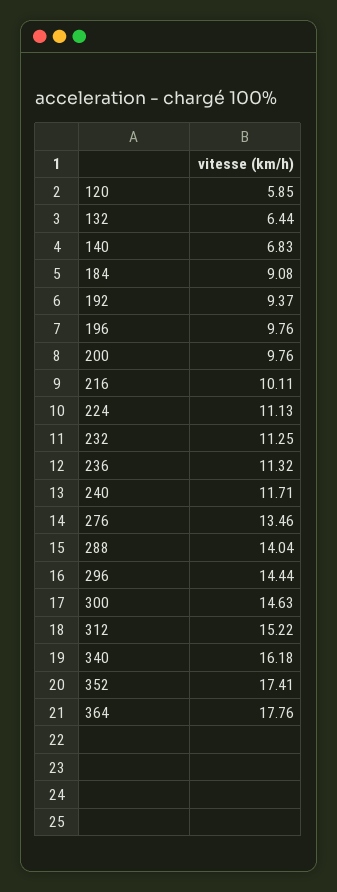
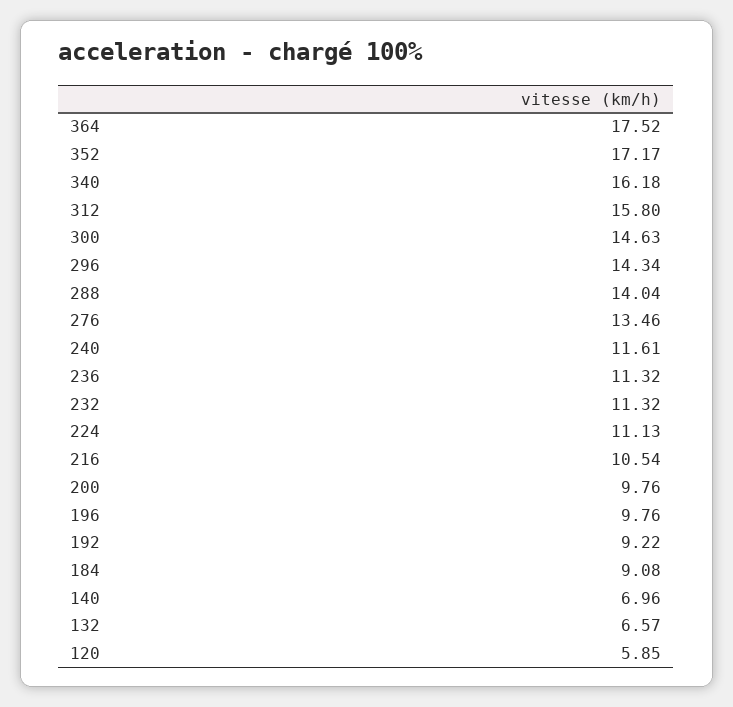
  {
    "120": 5.85,
-   "132": 6.44,
+   "132": 6.57,
-   "140": 6.83,
+   "140": 6.96,
    "184": 9.08,
-   "192": 9.37,
+   "192": 9.22,
    "196": 9.76,
    "200": 9.76,
-   "216": 10.11,
+   "216": 10.54,
    "224": 11.13,
-   "232": 11.25,
+   "232": 11.32,
    "236": 11.32,
-   "240": 11.71,
+   "240": 11.61,
    "276": 13.46,
    "288": 14.04,
-   "296": 14.44,
+   "296": 14.34,
    "300": 14.63,
-   "312": 15.22,
+   "312": 15.8,
    "340": 16.18,
-   "352": 17.41,
+   "352": 17.17,
-   "364": 17.76
+   "364": 17.52
  }

